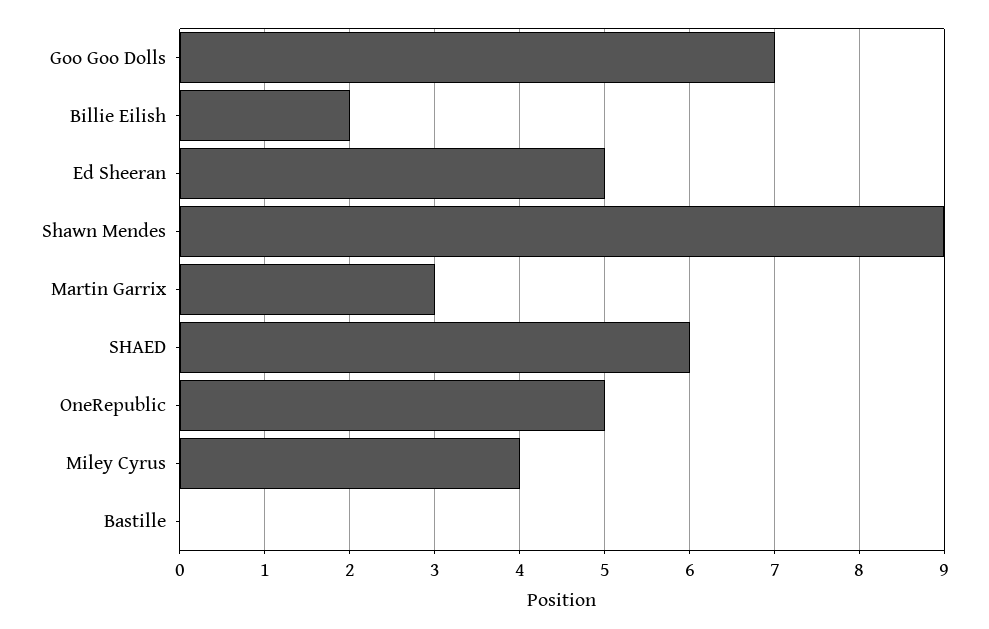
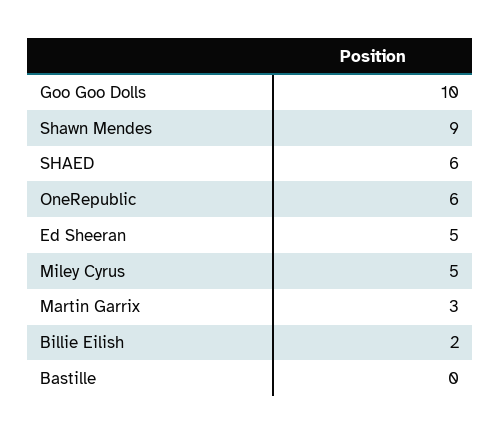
  {
-   "Goo Goo Dolls": 7,
+   "Goo Goo Dolls": 10,
    "Billie Eilish": 2,
    "Ed Sheeran": 5,
    "Shawn Mendes": 9,
    "Martin Garrix": 3,
    "SHAED": 6,
-   "OneRepublic": 5,
+   "OneRepublic": 6,
-   "Miley Cyrus": 4,
+   "Miley Cyrus": 5,
    "Bastille": 0
  }

